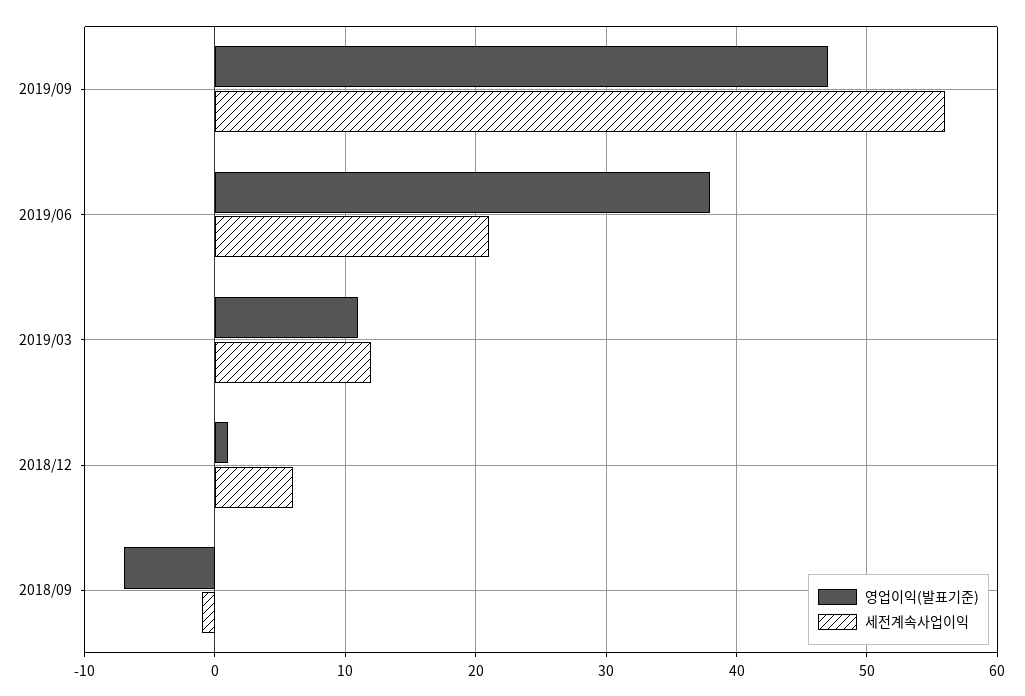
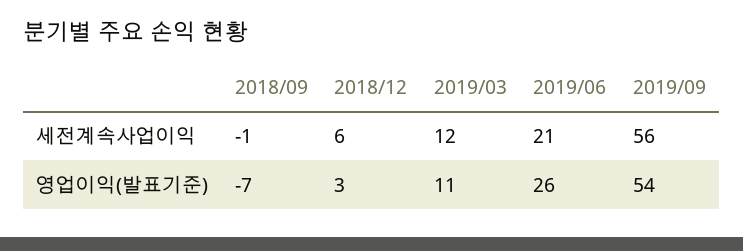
  {
    "영업이익(발표기준)": {
-     "2019/09": 47,
+     "2019/09": 54,
-     "2019/06": 38,
+     "2019/06": 26,
      "2019/03": 11,
-     "2018/12": 1,
+     "2018/12": 3,
      "2018/09": -7
    },
    "세전계속사업이익": {
      "2019/09": 56,
      "2019/06": 21,
      "2019/03": 12,
      "2018/12": 6,
      "2018/09": -1
    }
  }

